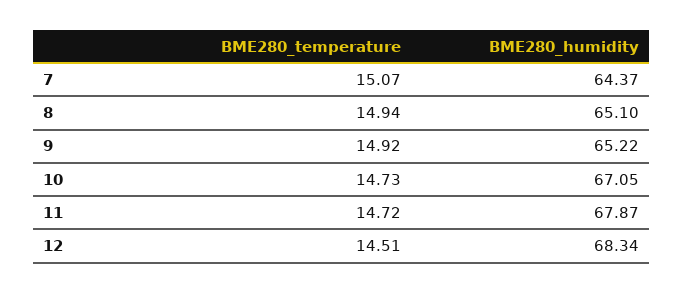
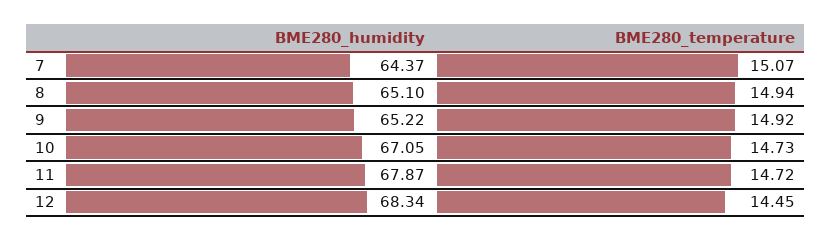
  {
    "BME280_temperature": {
      "7": 15.07,
      "8": 14.94,
      "9": 14.92,
      "10": 14.73,
      "11": 14.72,
-     "12": 14.51
+     "12": 14.45
    },
    "BME280_humidity": {
      "7": 64.37,
      "8": 65.1,
      "9": 65.22,
      "10": 67.05,
      "11": 67.87,
      "12": 68.34
    }
  }

